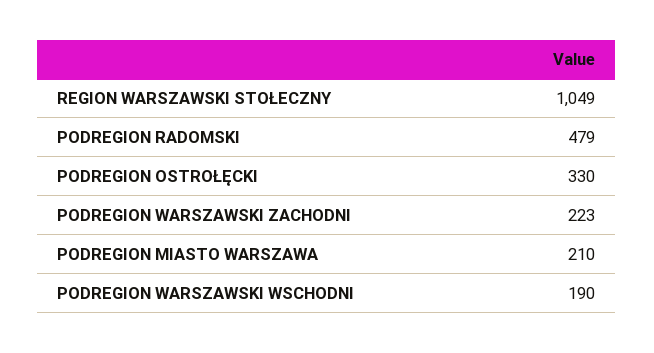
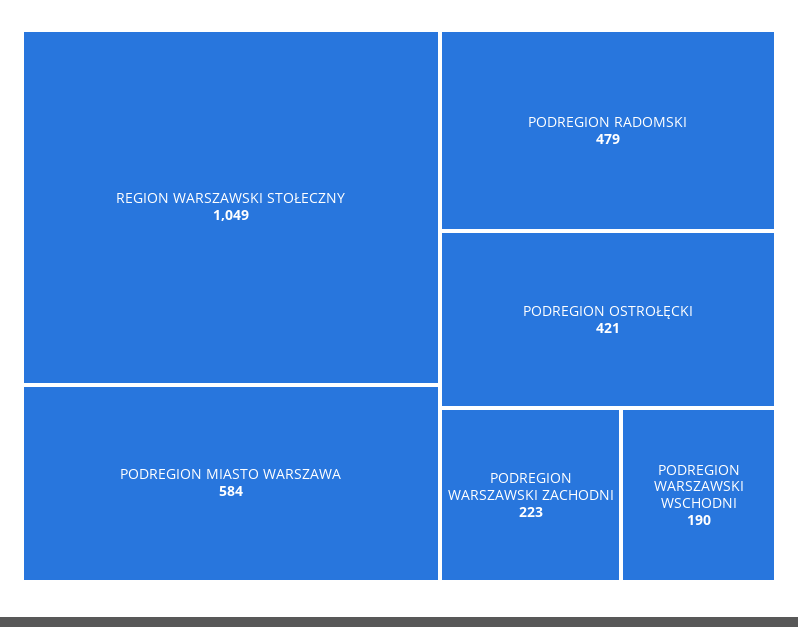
  {
    "REGION WARSZAWSKI STOŁECZNY": 1049,
    "PODREGION RADOMSKI": 479,
-   "PODREGION OSTROŁĘCKI": 330,
+   "PODREGION OSTROŁĘCKI": 421,
    "PODREGION WARSZAWSKI ZACHODNI": 223,
-   "PODREGION MIASTO WARSZAWA": 210,
+   "PODREGION MIASTO WARSZAWA": 584,
    "PODREGION WARSZAWSKI WSCHODNI": 190
  }

